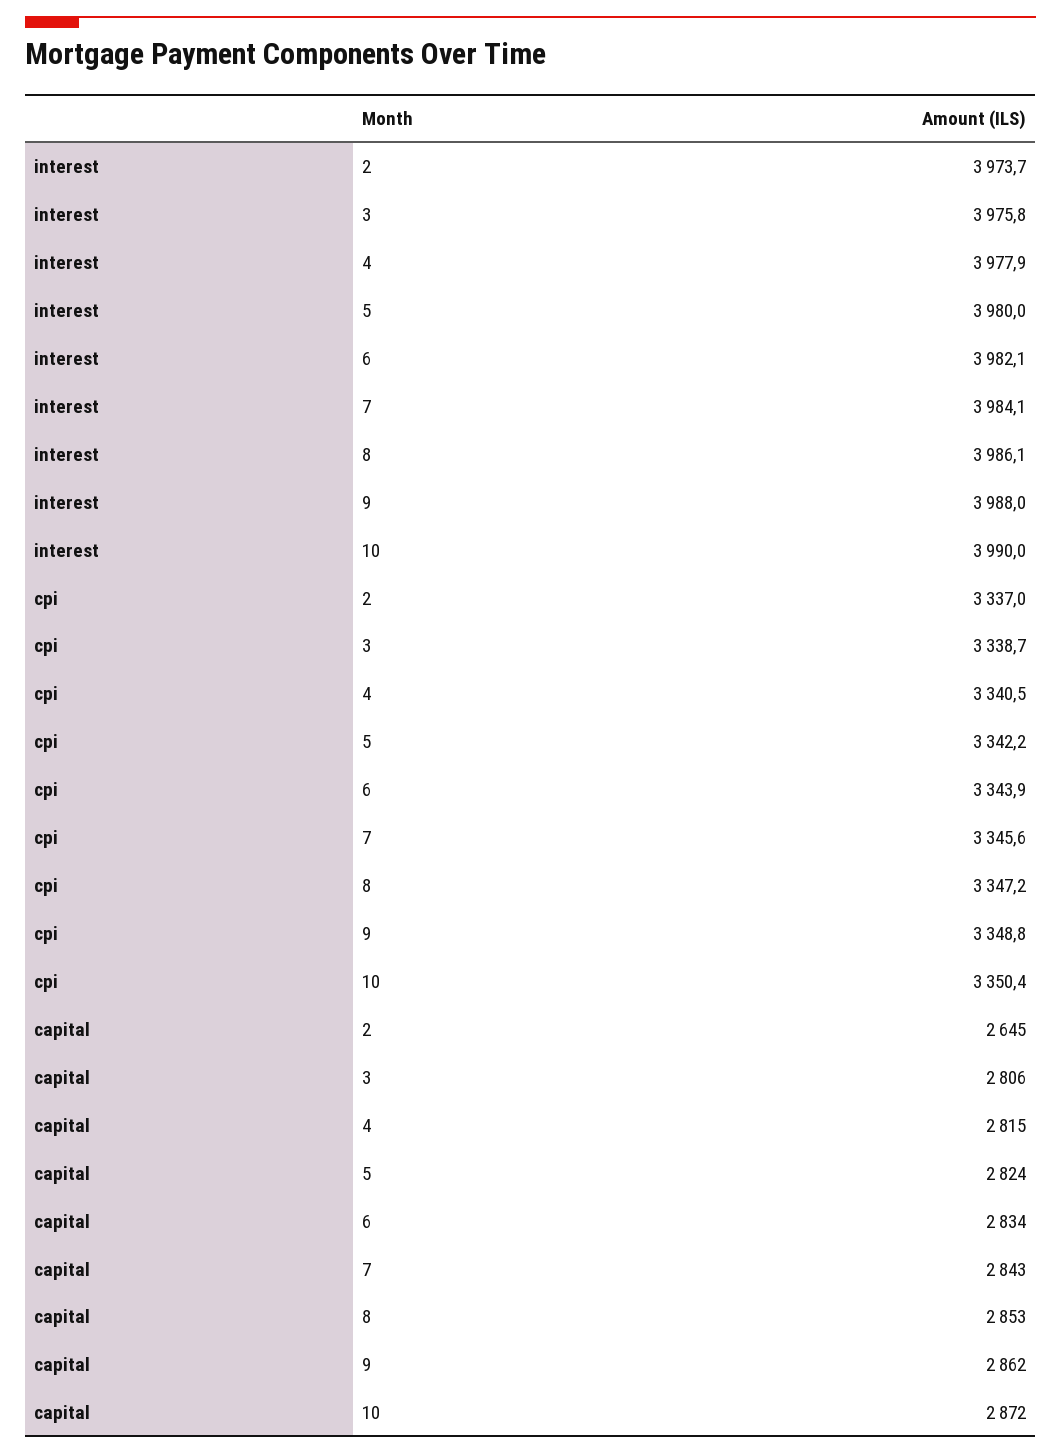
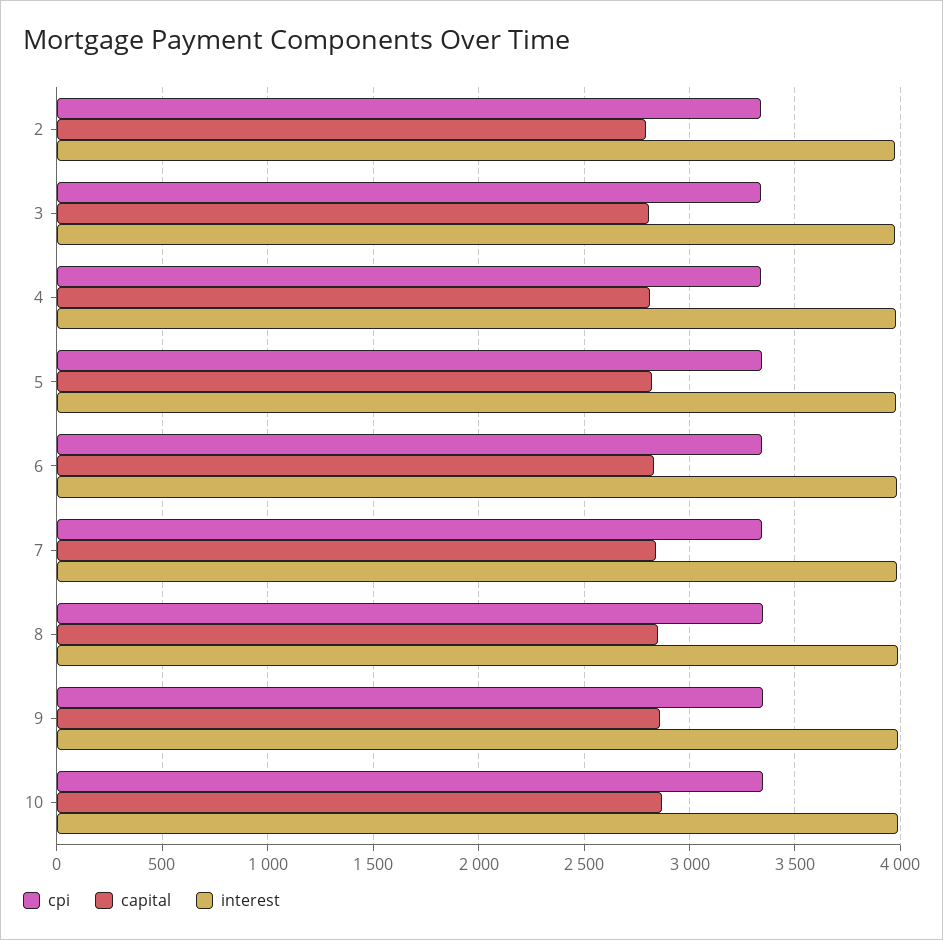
  {
    "interest": {
      "2": 3973.7,
      "3": 3975.8,
      "4": 3977.9,
      "5": 3980,
      "6": 3982.1,
      "7": 3984.1,
      "8": 3986.1,
      "9": 3988,
      "10": 3990
    },
    "cpi": {
      "2": 3337,
      "3": 3338.7,
      "4": 3340.5,
      "5": 3342.2,
      "6": 3343.9,
      "7": 3345.6,
      "8": 3347.2,
      "9": 3348.8,
      "10": 3350.4
    },
    "capital": {
-     "2": 2645,
+     "2": 2800,
      "3": 2806,
      "4": 2815,
      "5": 2824,
      "6": 2834,
      "7": 2843,
      "8": 2853,
      "9": 2862,
      "10": 2872
    }
  }

